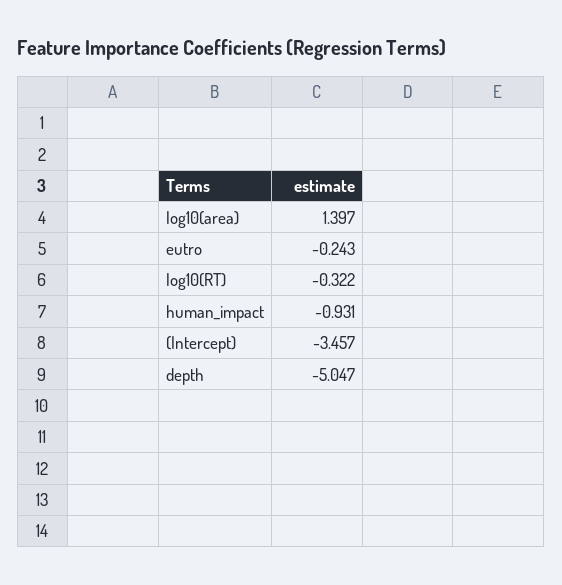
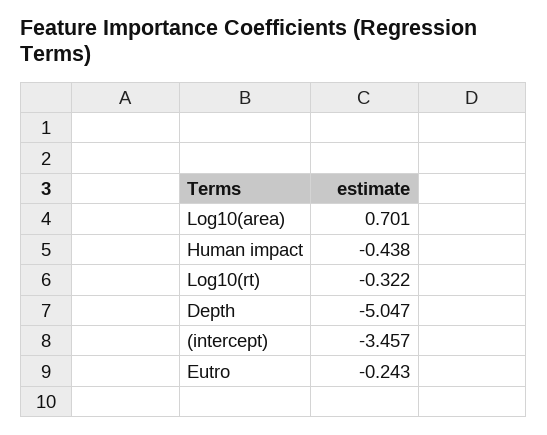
  {
-   "log10(area)": 1.397,
+   "log10(area)": 0.701,
    "eutro": -0.243,
    "log10(RT)": -0.322,
-   "human_impact": -0.931,
+   "human_impact": -0.438,
    "(Intercept)": -3.457,
    "depth": -5.047
  }

